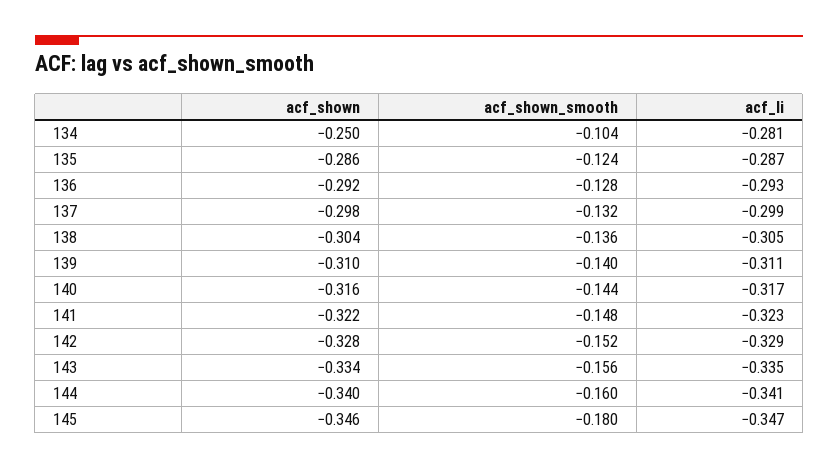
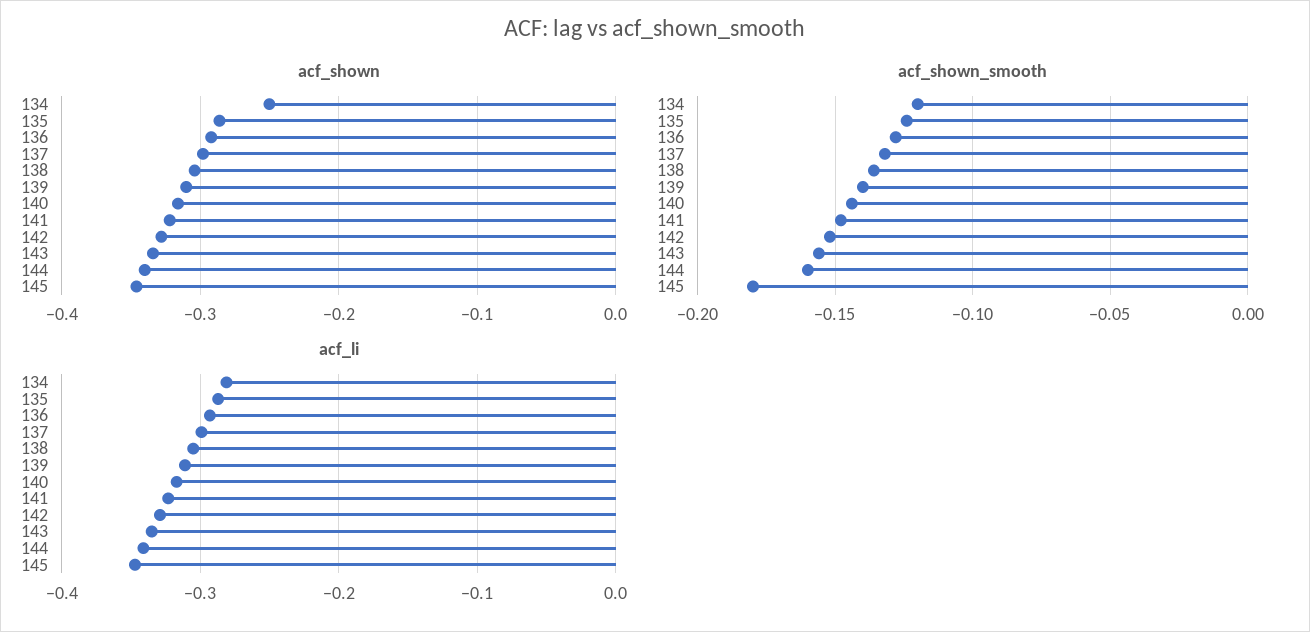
  {
    "acf_shown": {
      "134": -0.25,
      "135": -0.286,
      "136": -0.292,
      "137": -0.298,
      "138": -0.304,
      "139": -0.31,
      "140": -0.316,
      "141": -0.322,
      "142": -0.328,
      "143": -0.334,
      "144": -0.34,
      "145": -0.346
    },
    "acf_shown_smooth": {
-     "134": -0.104,
+     "134": -0.12,
      "135": -0.124,
      "136": -0.128,
      "137": -0.132,
      "138": -0.136,
      "139": -0.14,
      "140": -0.144,
      "141": -0.148,
      "142": -0.152,
      "143": -0.156,
      "144": -0.16,
      "145": -0.18
    },
    "acf_li": {
      "134": -0.281,
      "135": -0.287,
      "136": -0.293,
      "137": -0.299,
      "138": -0.305,
      "139": -0.311,
      "140": -0.317,
      "141": -0.323,
      "142": -0.329,
      "143": -0.335,
      "144": -0.341,
      "145": -0.347
    }
  }

